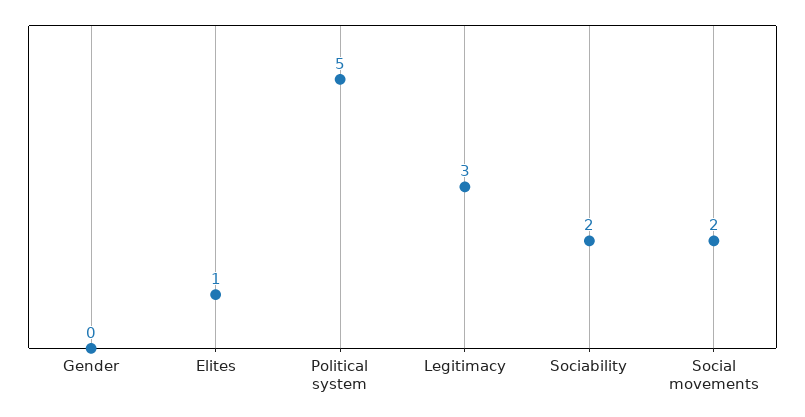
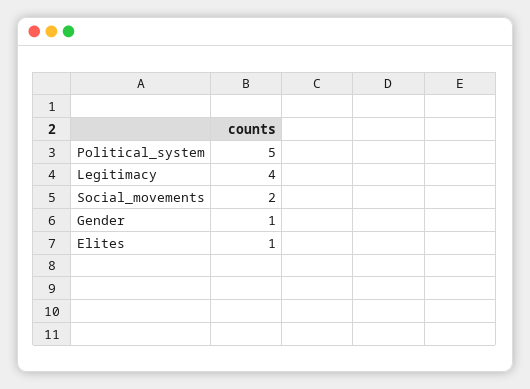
  {
-   "Gender": 0,
+   "Gender": 1,
    "Elites": 1,
    "Political system": 5,
-   "Legitimacy": 3,
+   "Legitimacy": 4,
-   "Sociability": 2,
    "Social movements": 2
  }

